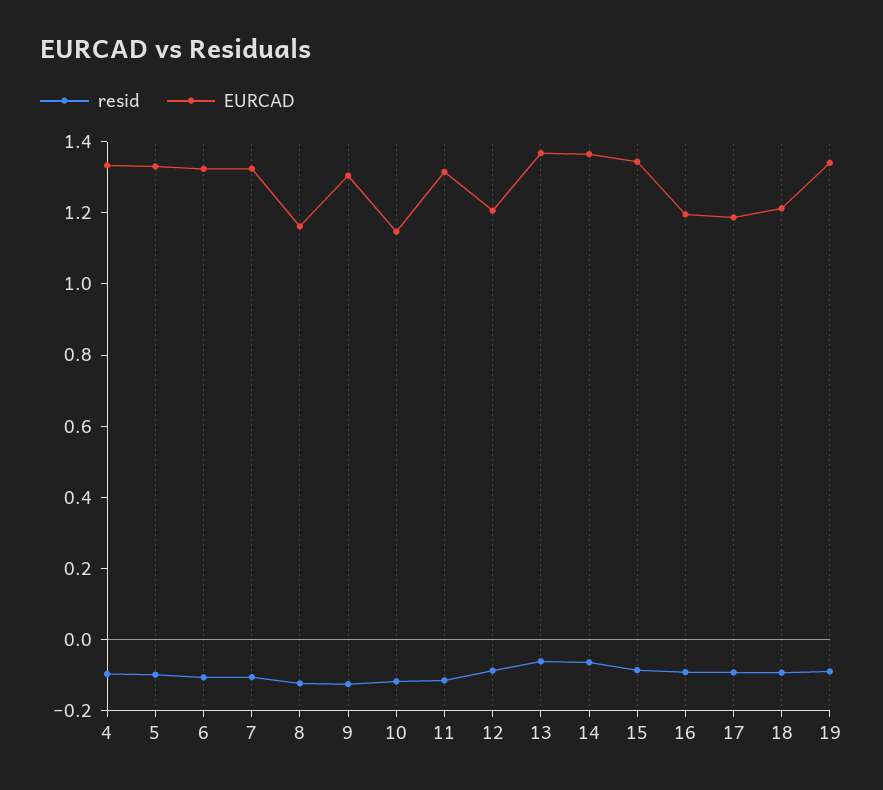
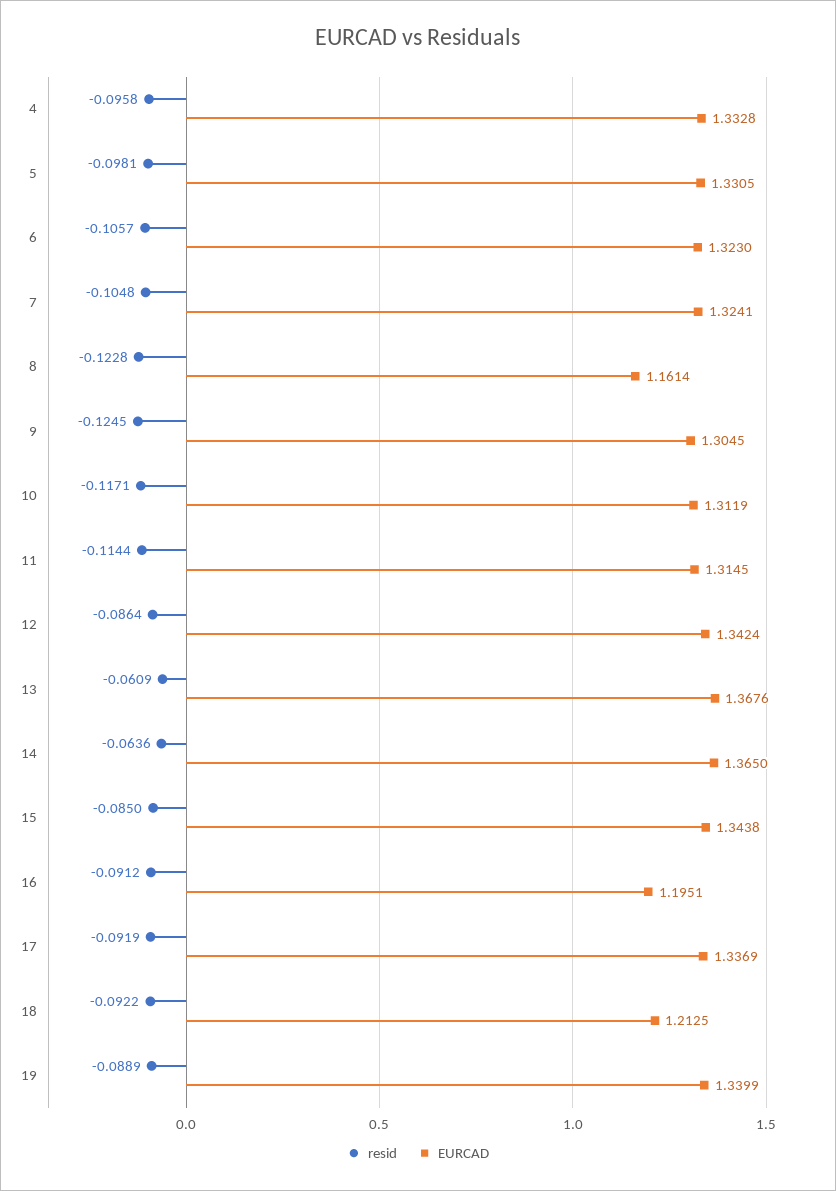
  {
    "resid": {
      "4": -0.0958,
      "5": -0.0981,
      "6": -0.1057,
      "7": -0.1048,
      "8": -0.1228,
      "9": -0.1245,
      "10": -0.1171,
      "11": -0.1144,
      "12": -0.0864,
      "13": -0.0609,
      "14": -0.0636,
      "15": -0.085,
      "16": -0.0912,
      "17": -0.0919,
      "18": -0.0922,
      "19": -0.0889
    },
    "EURCAD": {
      "4": 1.3328,
      "5": 1.3305,
      "6": 1.323,
      "7": 1.3241,
      "8": 1.1614,
      "9": 1.3045,
-     "10": 1.15,
+     "10": 1.3119,
      "11": 1.3145,
-     "12": 1.2,
+     "12": 1.3424,
      "13": 1.3676,
      "14": 1.365,
      "15": 1.3438,
      "16": 1.1951,
-     "17": 1.2,
+     "17": 1.3369,
      "18": 1.2125,
      "19": 1.3399
    }
  }

